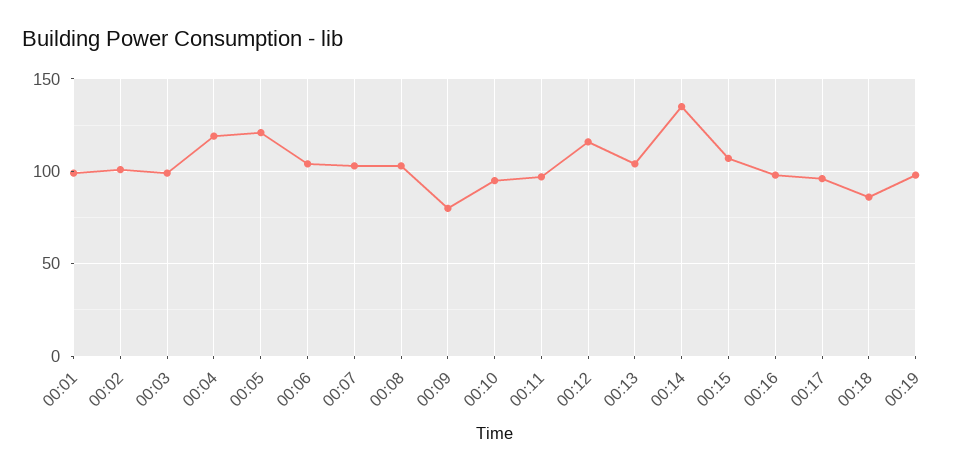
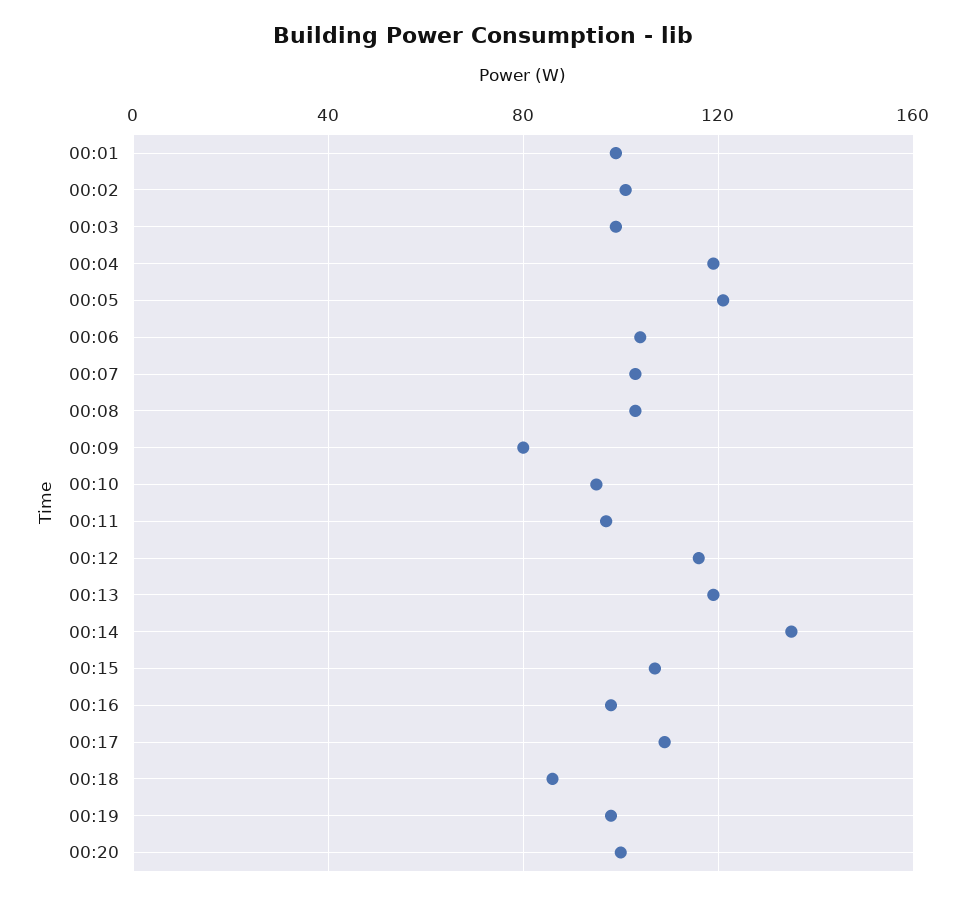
  {
    "00:01": 100,
    "00:02": 100,
    "00:03": 100,
    "00:04": 120,
    "00:05": 120,
    "00:06": 105,
    "00:07": 105,
    "00:08": 105,
    "00:09": 80,
    "00:10": 95,
    "00:11": 95,
    "00:12": 115,
-   "00:13": 105,
+   "00:13": 120,
    "00:14": 135,
    "00:15": 105,
    "00:16": 100,
-   "00:17": 95,
+   "00:17": 110,
    "00:18": 85,
-   "00:19": 100
+   "00:19": 100,
+   "00:20": 100
  }

